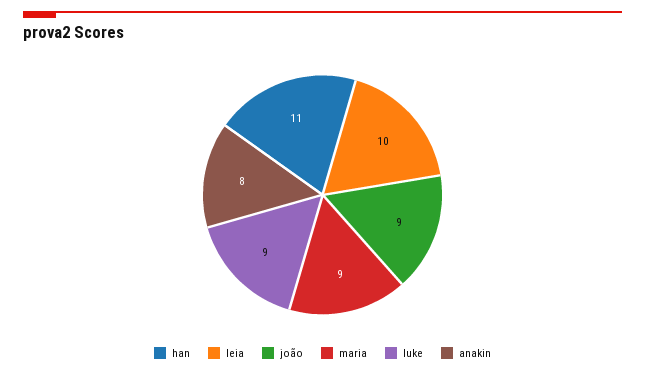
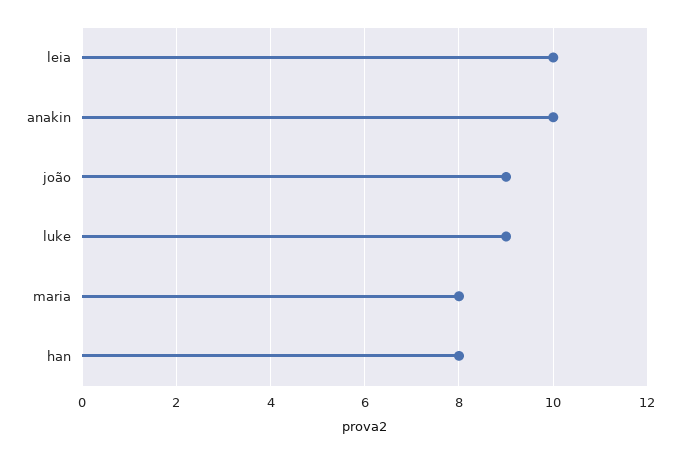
  {
-   "han": 11,
+   "han": 8,
    "leia": 10,
    "joão": 9,
-   "maria": 9,
+   "maria": 8,
    "luke": 9,
-   "anakin": 8
+   "anakin": 10
  }

